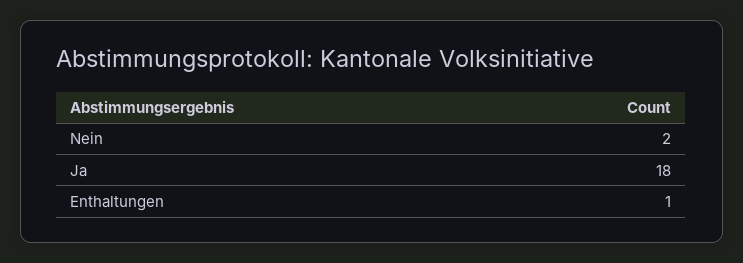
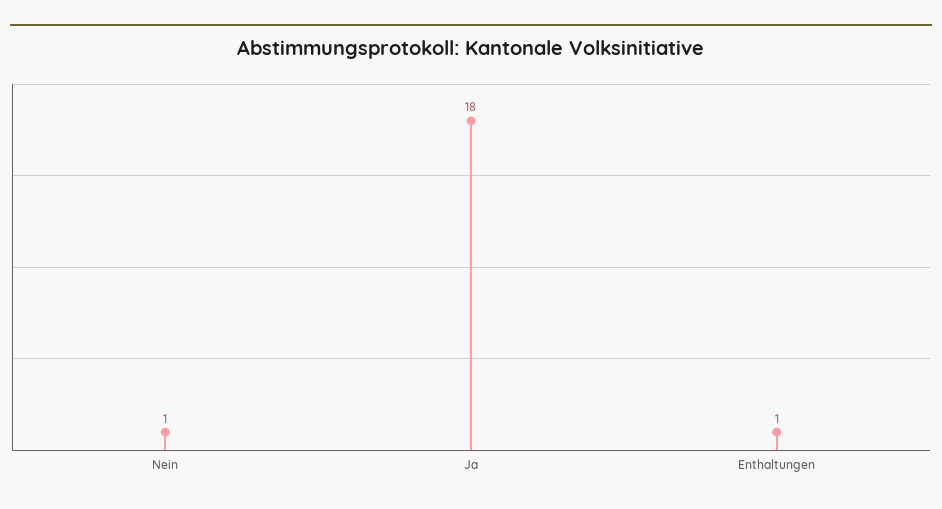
  {
-   "Nein": 2,
+   "Nein": 1,
    "Ja": 18,
    "Enthaltungen": 1
  }

